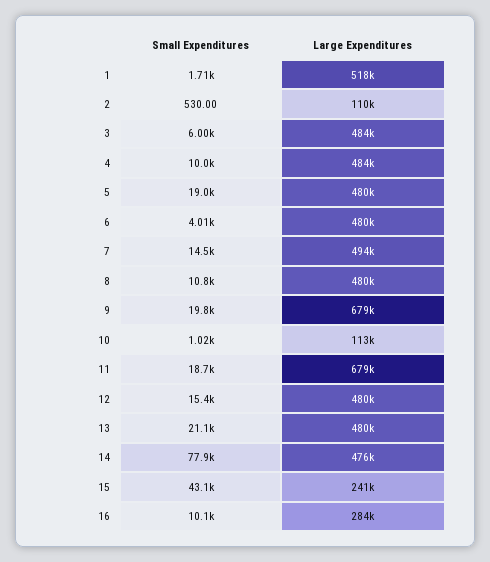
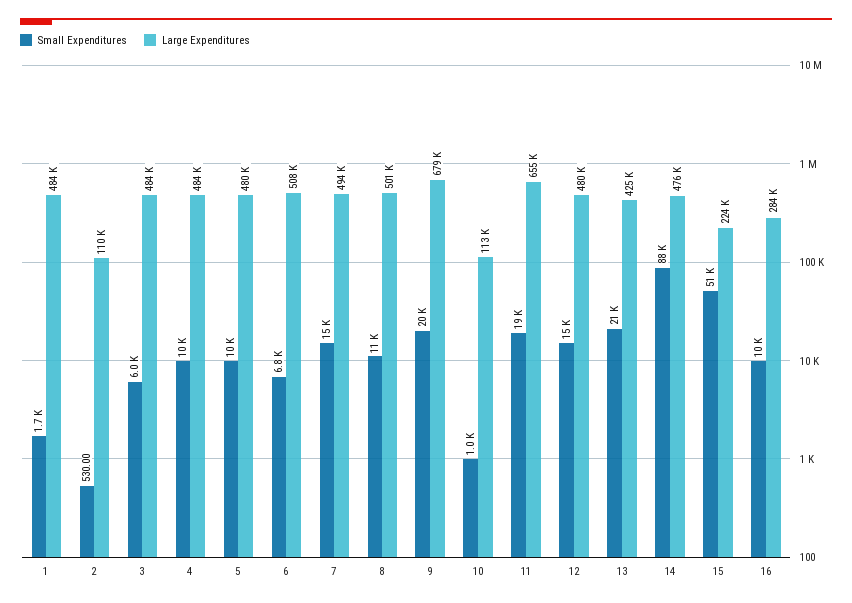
  {
    "Small Expenditures": {
      "1": 1710,
      "2": 530,
      "3": 6000,
      "4": 10000,
-     "5": 19000,
+     "5": 10000,
-     "6": 4010,
+     "6": 6800,
      "7": 14500,
      "8": 10800,
      "9": 19800,
      "10": 1020,
      "11": 18700,
      "12": 15400,
      "13": 21100,
-     "14": 77900,
+     "14": 88000,
-     "15": 43100,
+     "15": 51000,
      "16": 10100
    },
    "Large Expenditures": {
-     "1": 518000,
+     "1": 484000,
      "2": 110000,
      "3": 484000,
      "4": 484000,
      "5": 480000,
-     "6": 480000,
+     "6": 508000,
      "7": 494000,
-     "8": 480000,
+     "8": 501000,
      "9": 679000,
      "10": 113000,
-     "11": 679000,
+     "11": 655000,
      "12": 480000,
-     "13": 480000,
+     "13": 425000,
      "14": 476000,
-     "15": 241000,
+     "15": 224000,
      "16": 284000
    }
  }

